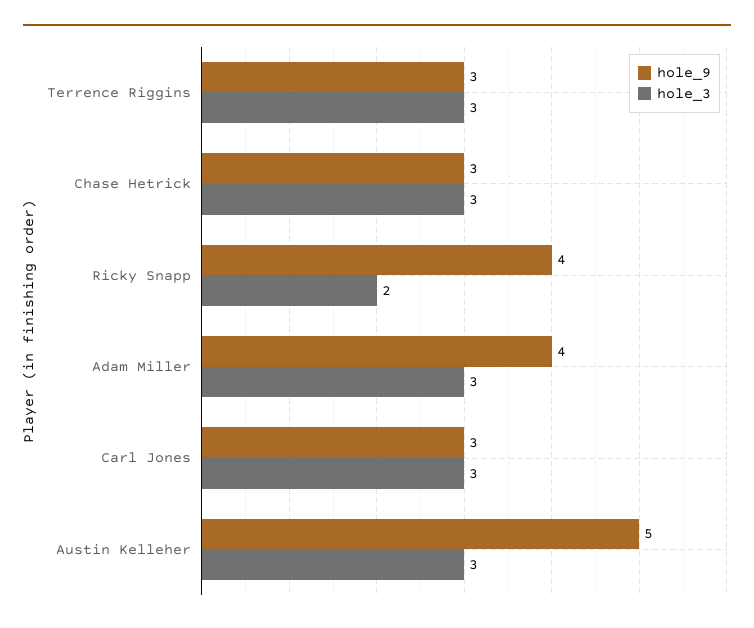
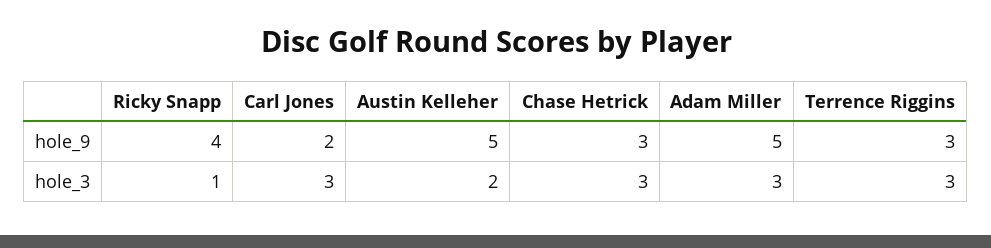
  {
    "hole_9": {
      "Terrence Riggins": 3,
      "Chase Hetrick": 3,
      "Ricky Snapp": 4,
-     "Adam Miller": 4,
+     "Adam Miller": 5,
-     "Carl Jones": 3,
+     "Carl Jones": 2,
      "Austin Kelleher": 5
    },
    "hole_3": {
      "Terrence Riggins": 3,
      "Chase Hetrick": 3,
-     "Ricky Snapp": 2,
+     "Ricky Snapp": 1,
      "Adam Miller": 3,
      "Carl Jones": 3,
-     "Austin Kelleher": 3
+     "Austin Kelleher": 2
    }
  }

